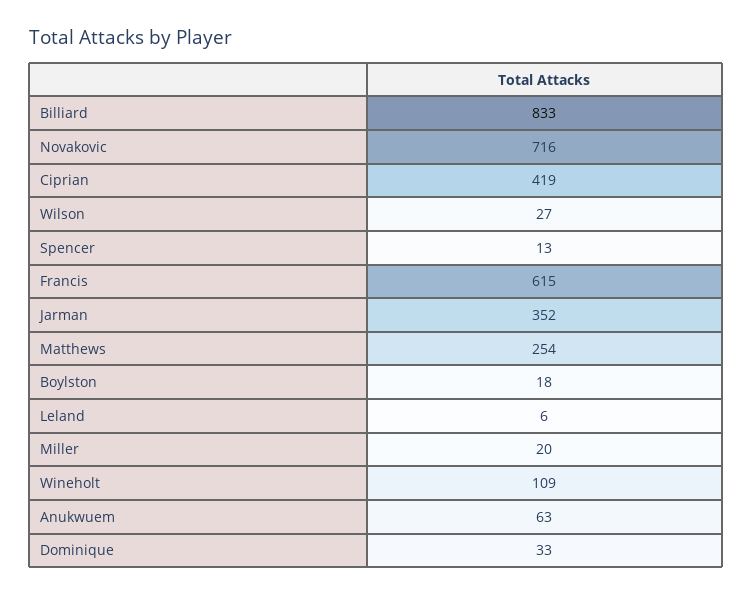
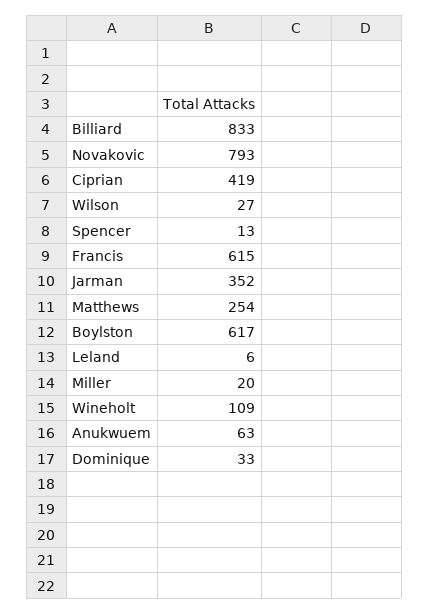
  {
    "Billiard": 833,
-   "Novakovic": 716,
+   "Novakovic": 793,
    "Ciprian": 419,
    "Wilson": 27,
    "Spencer": 13,
    "Francis": 615,
    "Jarman": 352,
    "Matthews": 254,
-   "Boylston": 18,
+   "Boylston": 617,
    "Leland": 6,
    "Miller": 20,
    "Wineholt": 109,
    "Anukwuem": 63,
    "Dominique": 33
  }

